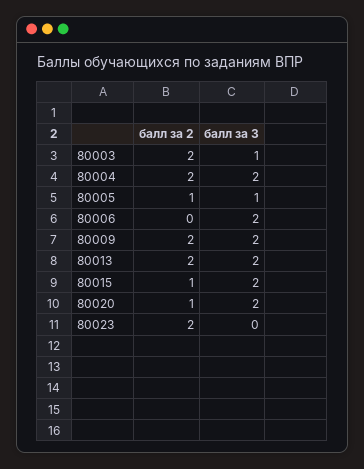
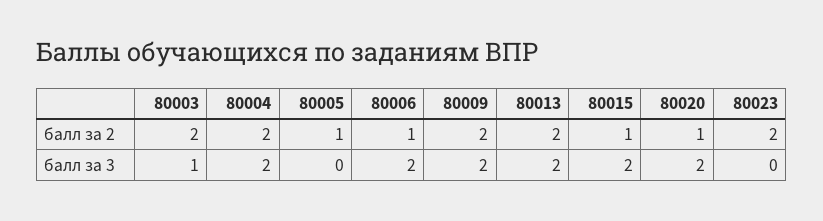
  {
    "балл за 2": {
      "80003": 2,
      "80004": 2,
      "80005": 1,
-     "80006": 0,
+     "80006": 1,
      "80009": 2,
      "80013": 2,
      "80015": 1,
      "80020": 1,
      "80023": 2
    },
    "балл за 3": {
      "80003": 1,
      "80004": 2,
-     "80005": 1,
+     "80005": 0,
      "80006": 2,
      "80009": 2,
      "80013": 2,
      "80015": 2,
      "80020": 2,
      "80023": 0
    }
  }

